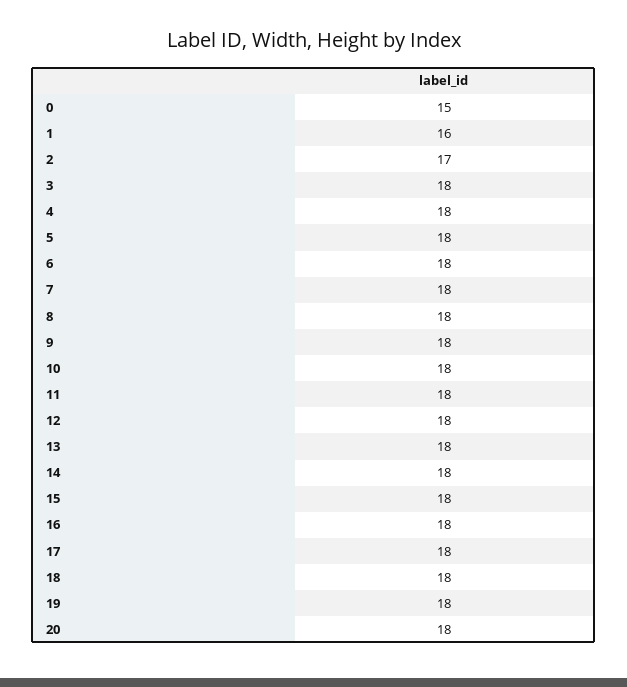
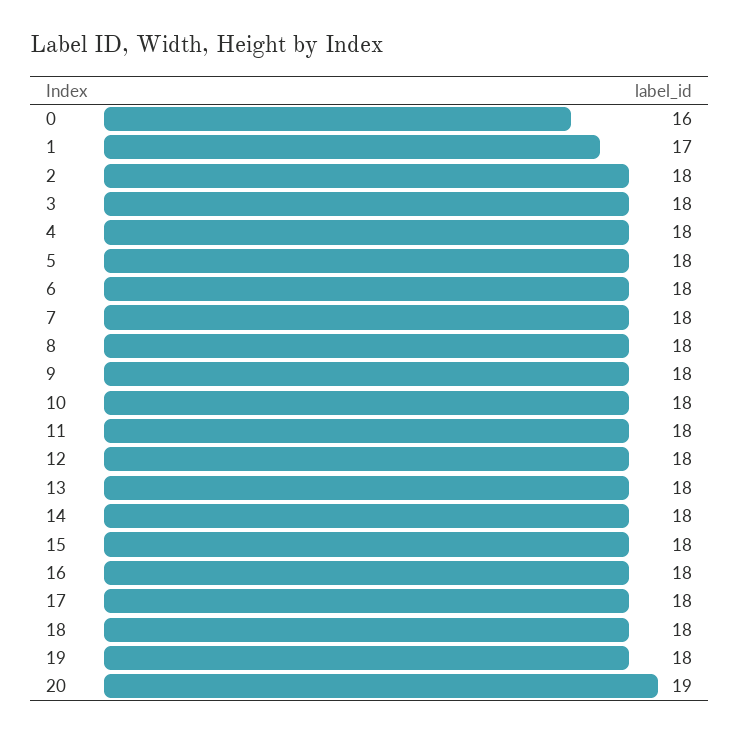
  {
-   "0": 15,
+   "0": 16,
-   "1": 16,
+   "1": 17,
-   "2": 17,
+   "2": 18,
    "3": 18,
    "4": 18,
    "5": 18,
    "6": 18,
    "7": 18,
    "8": 18,
    "9": 18,
    "10": 18,
    "11": 18,
    "12": 18,
    "13": 18,
    "14": 18,
    "15": 18,
    "16": 18,
    "17": 18,
    "18": 18,
    "19": 18,
-   "20": 18
+   "20": 19
  }

